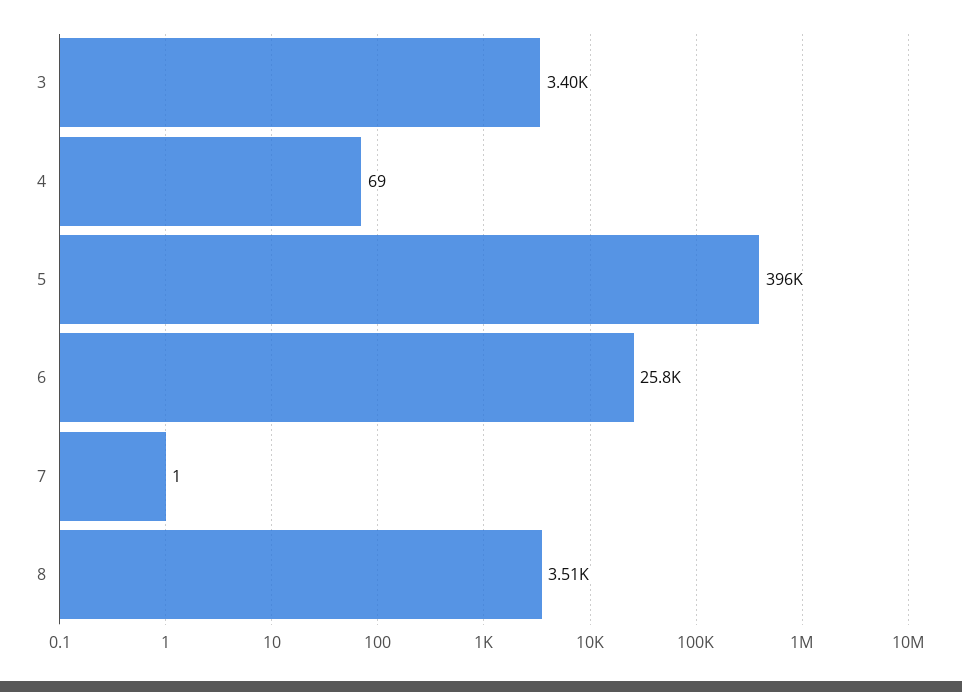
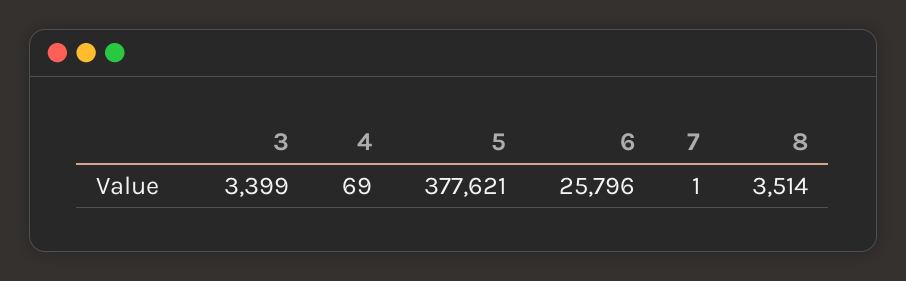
  {
    "3": 3399,
    "4": 69,
-   "5": 396000,
+   "5": 377621,
    "6": 25796,
    "7": 1,
    "8": 3514
  }

